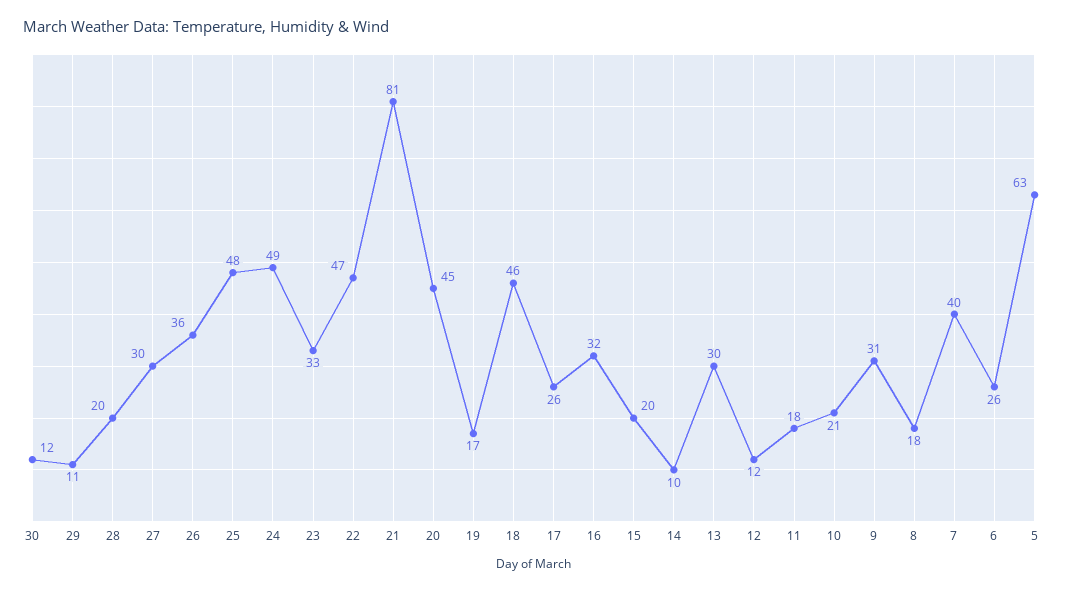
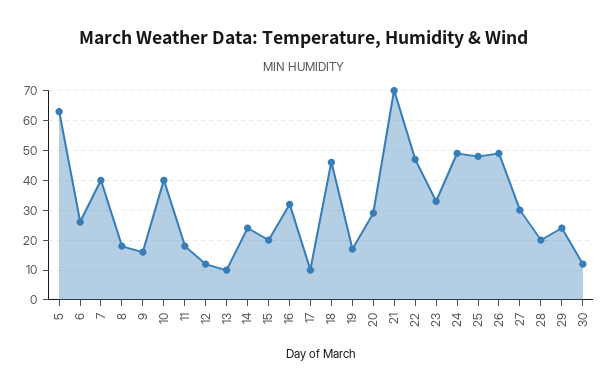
  {
    "30": 12,
-   "29": 11,
+   "29": 25,
    "28": 20,
    "27": 30,
-   "26": 36,
+   "26": 50,
    "25": 48,
    "24": 49,
    "23": 33,
    "22": 47,
-   "21": 81,
+   "21": 70,
-   "20": 45,
+   "20": 30,
    "19": 17,
    "18": 46,
-   "17": 26,
+   "17": 10,
    "16": 32,
    "15": 20,
-   "14": 10,
+   "14": 25,
-   "13": 30,
+   "13": 10,
    "12": 12,
    "11": 18,
-   "10": 21,
+   "10": 40,
-   "9": 31,
+   "9": 15,
    "8": 18,
    "7": 40,
    "6": 26,
    "5": 63
  }

